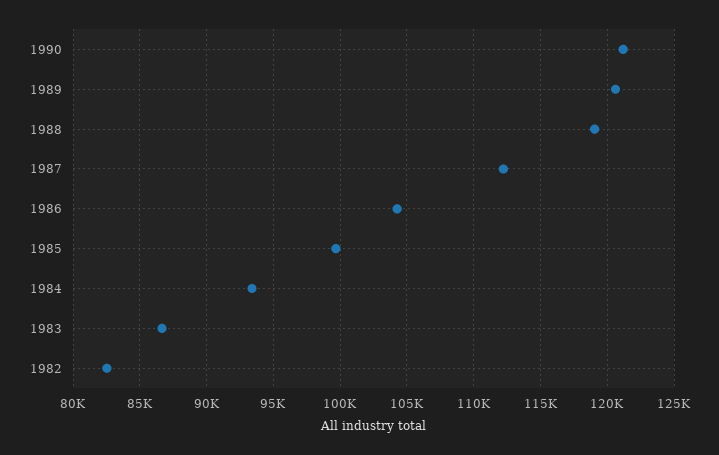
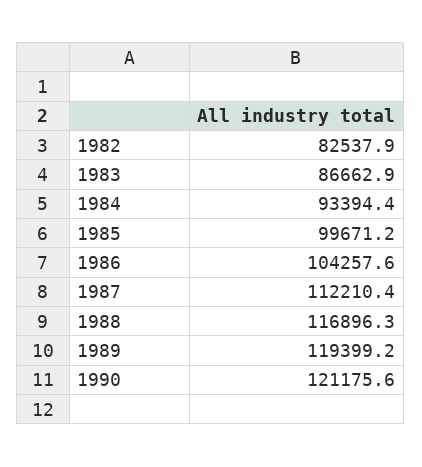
  {
    "1990": 121175.6,
-   "1989": 120500,
+   "1989": 119399.2,
-   "1988": 119000,
+   "1988": 116896.3,
    "1987": 112210.4,
    "1986": 104257.6,
    "1985": 99671.2,
    "1984": 93394.4,
    "1983": 86662.9,
    "1982": 82537.9
  }

